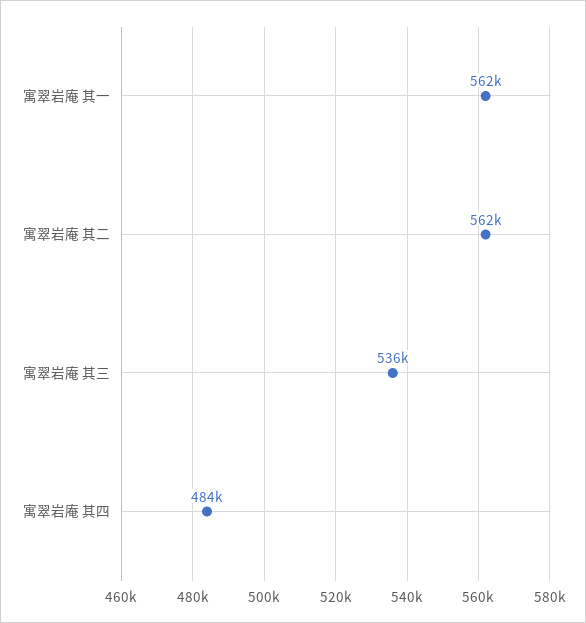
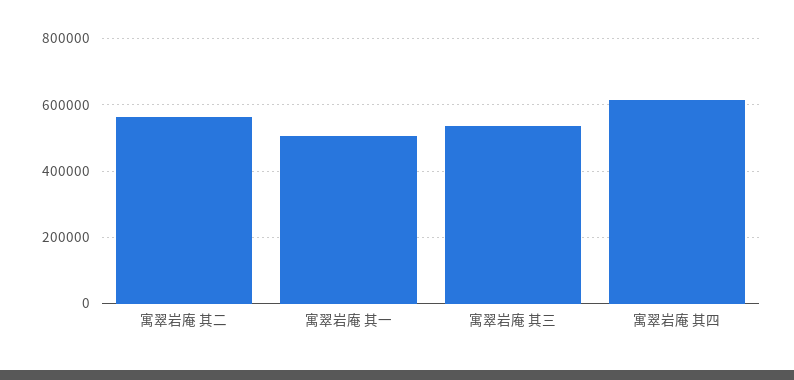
  {
-   "寓翠岩庵 其一": 562000,
+   "寓翠岩庵 其一": 500000,
    "寓翠岩庵 其二": 562000,
    "寓翠岩庵 其三": 536000,
-   "寓翠岩庵 其四": 484000
+   "寓翠岩庵 其四": 620000
  }

